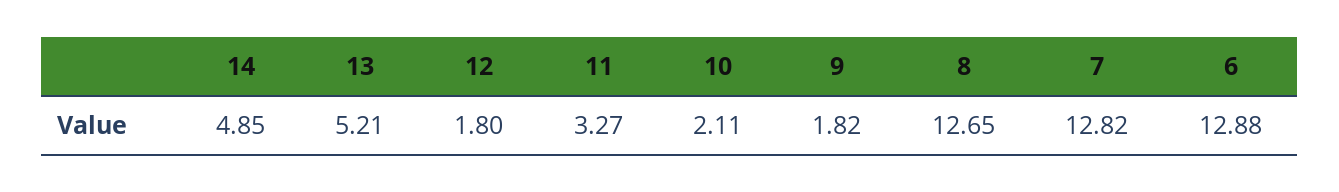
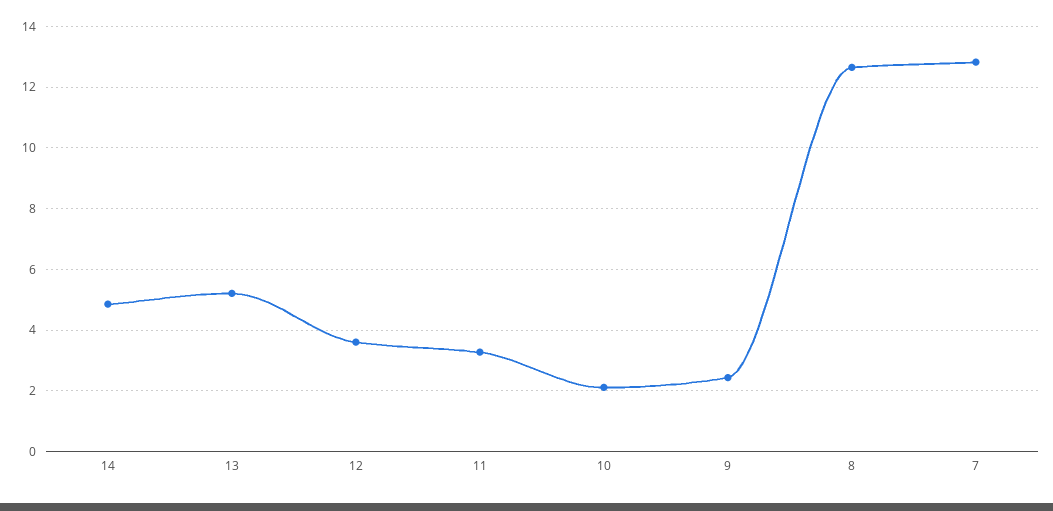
  {
    "14": 4.85,
    "13": 5.21,
-   "12": 1.8,
+   "12": 3.6,
    "11": 3.27,
    "10": 2.11,
-   "9": 1.82,
+   "9": 2.4,
    "8": 12.65,
-   "7": 12.82,
+   "7": 12.82
-   "6": 12.88
  }

